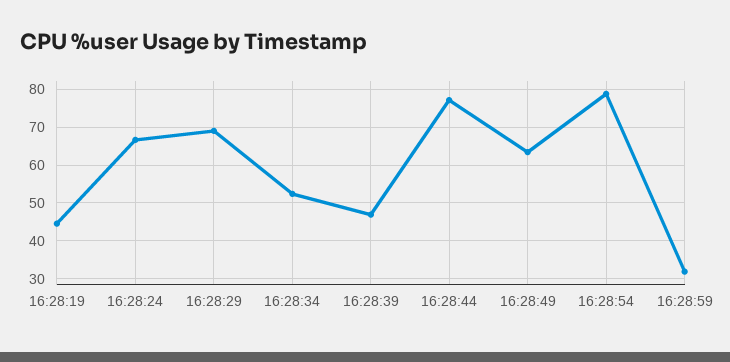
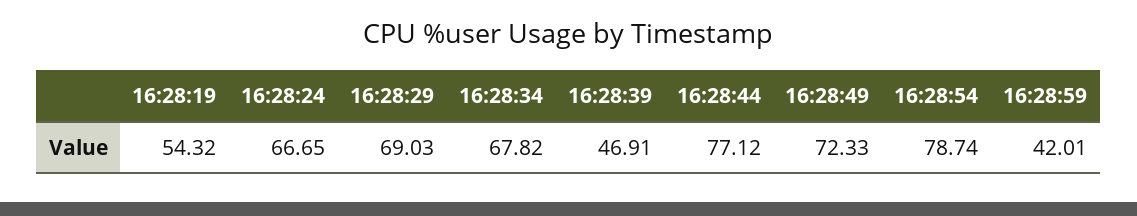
  {
-   "16:28:19": 44,
+   "16:28:19": 54.32,
    "16:28:24": 66.65,
    "16:28:29": 69.03,
-   "16:28:34": 52,
+   "16:28:34": 67.82,
    "16:28:39": 46.91,
    "16:28:44": 77.12,
-   "16:28:49": 64,
+   "16:28:49": 72.33,
    "16:28:54": 78.74,
-   "16:28:59": 32
+   "16:28:59": 42.01
  }

